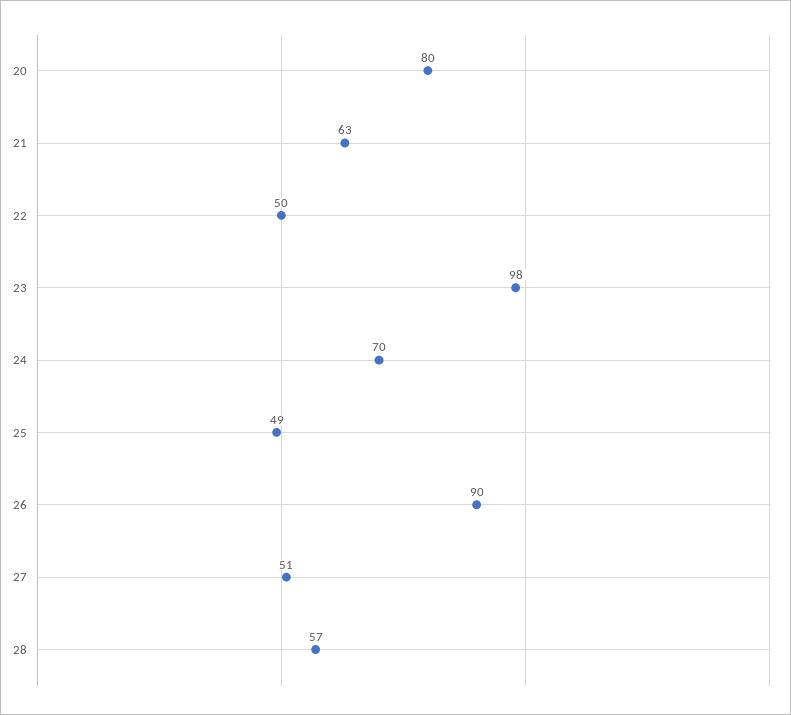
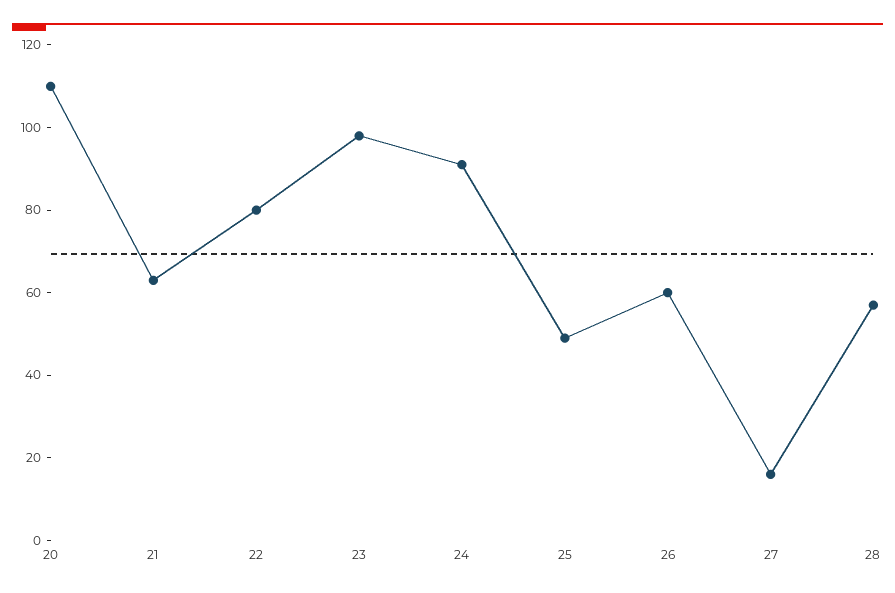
  {
-   "20": 80,
+   "20": 110,
    "21": 63,
-   "22": 50,
+   "22": 80,
    "23": 98,
-   "24": 70,
+   "24": 90,
    "25": 49,
-   "26": 90,
+   "26": 60,
-   "27": 51,
+   "27": 15,
    "28": 57
  }

